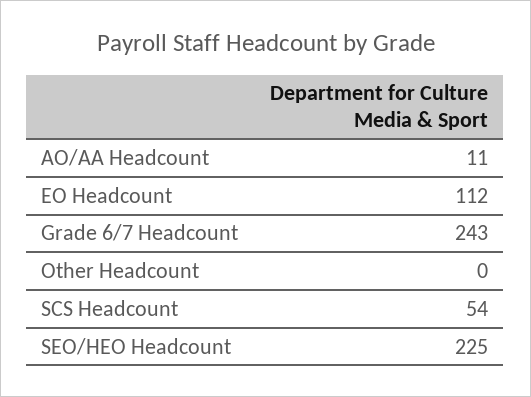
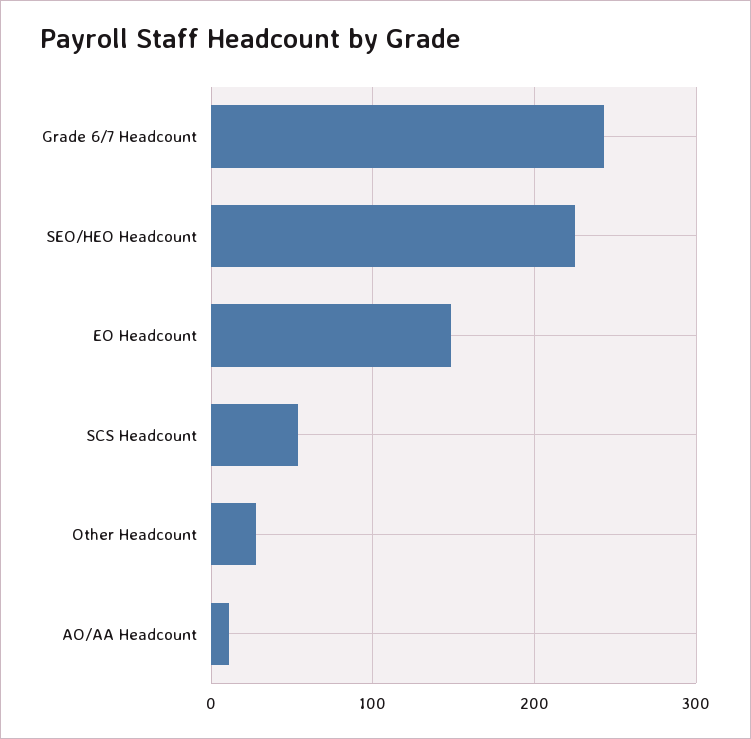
  {
    "AO/AA Headcount": 11,
-   "EO Headcount": 112,
+   "EO Headcount": 150,
    "Grade 6/7 Headcount": 243,
-   "Other Headcount": 0,
+   "Other Headcount": 30,
    "SCS Headcount": 54,
    "SEO/HEO Headcount": 225
  }

